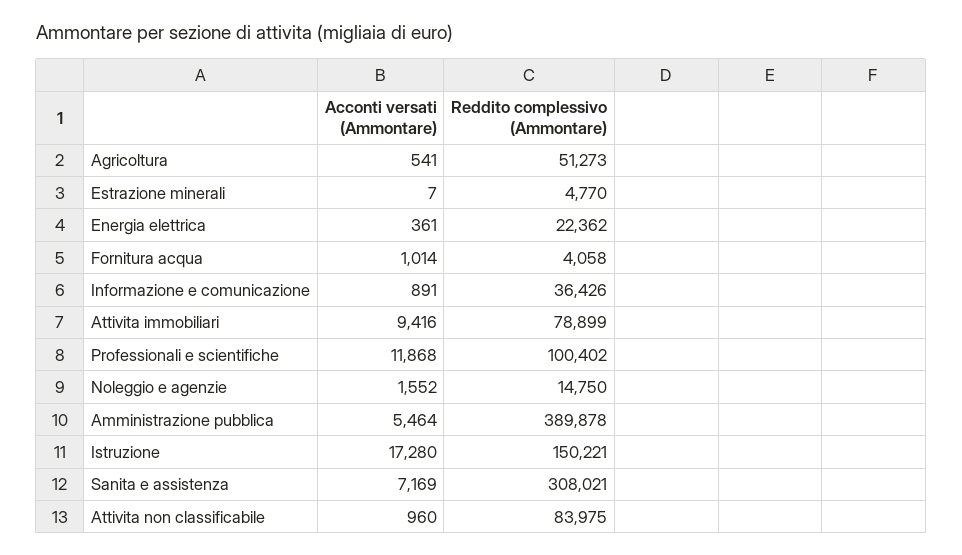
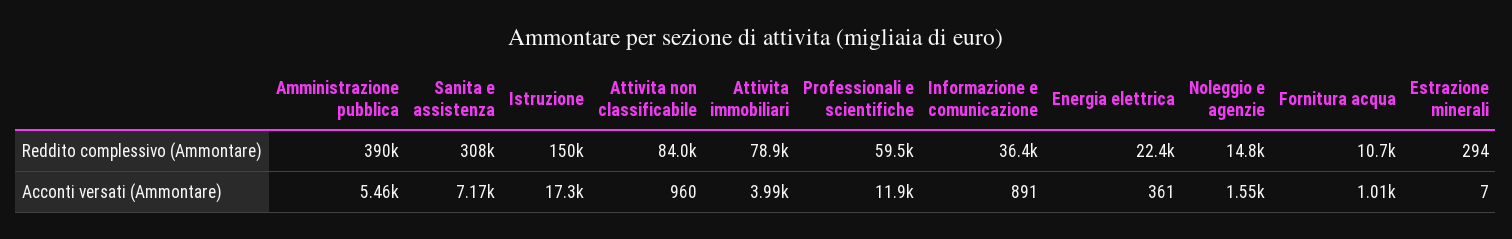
  {
    "Acconti versati (Ammontare)": {
-     "Agricoltura": 541,
      "Estrazione minerali": 7,
      "Energia elettrica": 361,
      "Fornitura acqua": 1014,
      "Informazione e comunicazione": 891,
-     "Attivita immobiliari": 9416,
+     "Attivita immobiliari": 3990,
      "Professionali e scientifiche": 11868,
      "Noleggio e agenzie": 1552,
      "Amministrazione pubblica": 5464,
      "Istruzione": 17280,
      "Sanita e assistenza": 7169,
      "Attivita non classificabile": 960
    },
    "Reddito complessivo (Ammontare)": {
-     "Agricoltura": 51273,
-     "Estrazione minerali": 4770,
+     "Estrazione minerali": 294,
      "Energia elettrica": 22362,
-     "Fornitura acqua": 4058,
+     "Fornitura acqua": 10700,
      "Informazione e comunicazione": 36426,
      "Attivita immobiliari": 78899,
-     "Professionali e scientifiche": 100402,
+     "Professionali e scientifiche": 59500,
      "Noleggio e agenzie": 14750,
      "Amministrazione pubblica": 389878,
      "Istruzione": 150221,
      "Sanita e assistenza": 308021,
      "Attivita non classificabile": 83975
    }
  }

